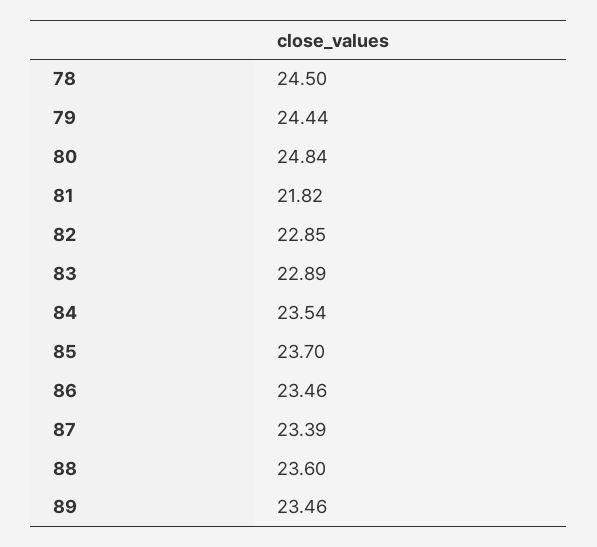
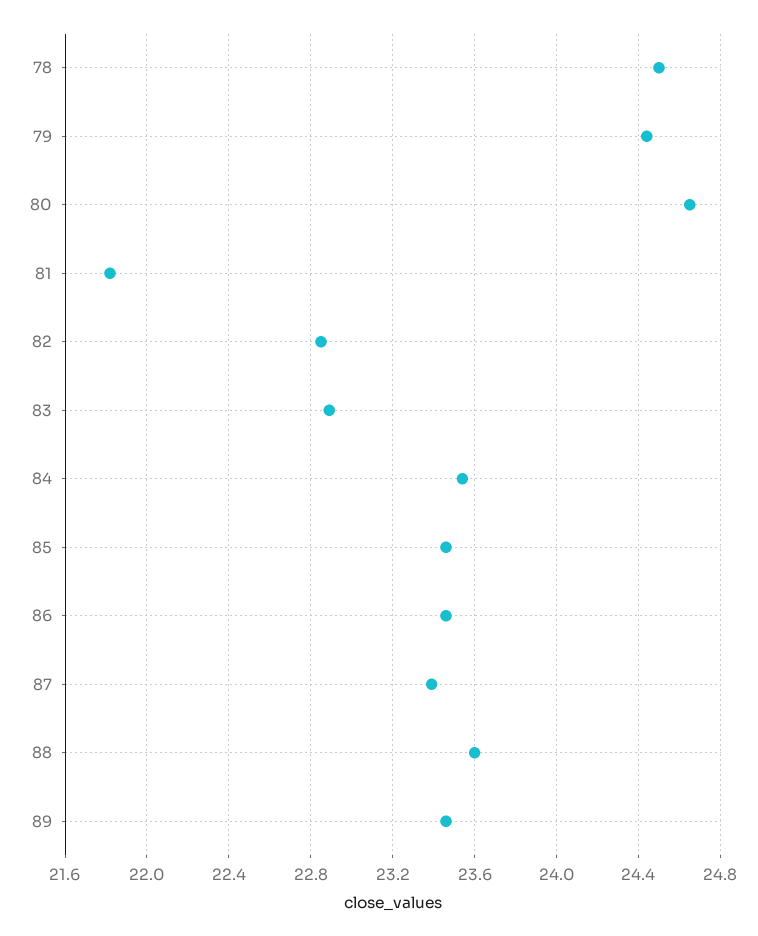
  {
    "78": 24.5,
    "79": 24.44,
-   "80": 24.84,
+   "80": 24.65,
    "81": 21.82,
    "82": 22.85,
    "83": 22.89,
    "84": 23.54,
-   "85": 23.7,
+   "85": 23.45,
    "86": 23.46,
    "87": 23.39,
    "88": 23.6,
    "89": 23.46
  }

